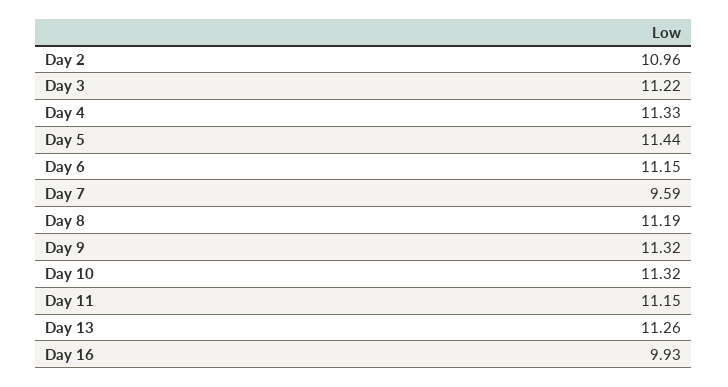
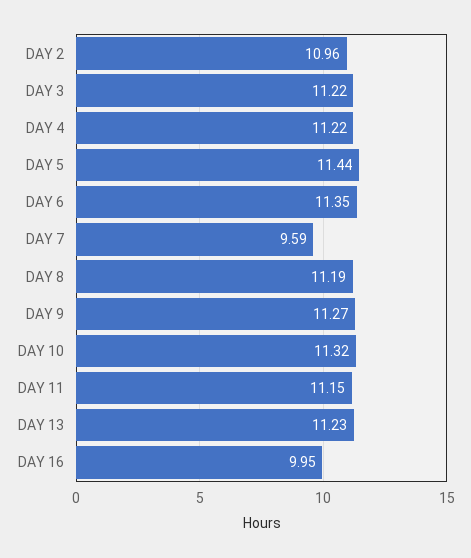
  {
    "Day 2": 10.96,
    "Day 3": 11.22,
-   "Day 4": 11.33,
+   "Day 4": 11.22,
    "Day 5": 11.44,
-   "Day 6": 11.15,
+   "Day 6": 11.35,
    "Day 7": 9.59,
    "Day 8": 11.19,
-   "Day 9": 11.32,
+   "Day 9": 11.27,
    "Day 10": 11.32,
    "Day 11": 11.15,
-   "Day 13": 11.26,
+   "Day 13": 11.23,
-   "Day 16": 9.93
+   "Day 16": 9.95
  }

